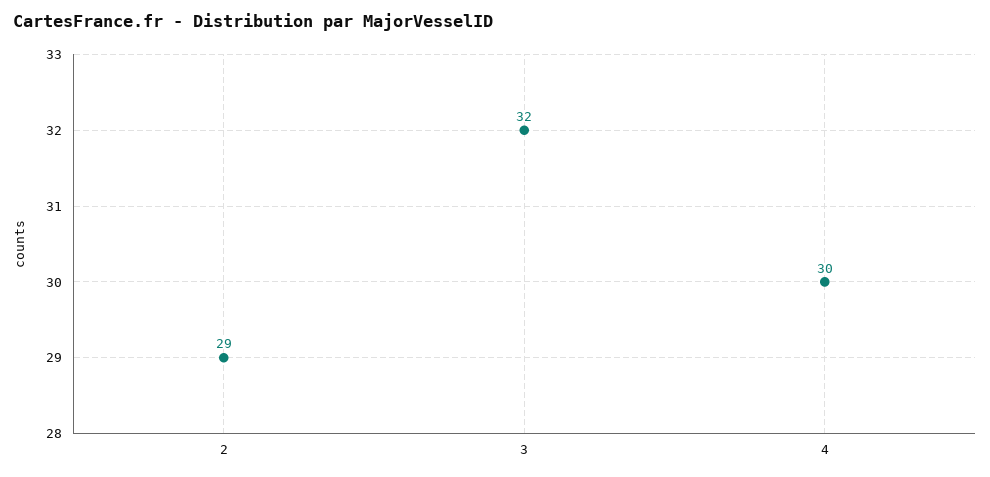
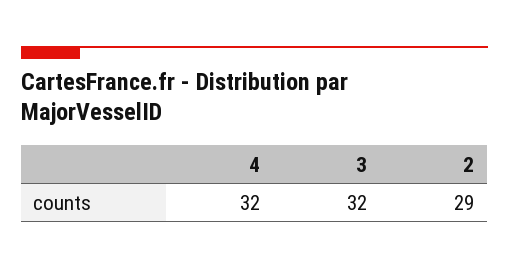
  {
    "2": 29,
    "3": 32,
-   "4": 30
+   "4": 32
  }

